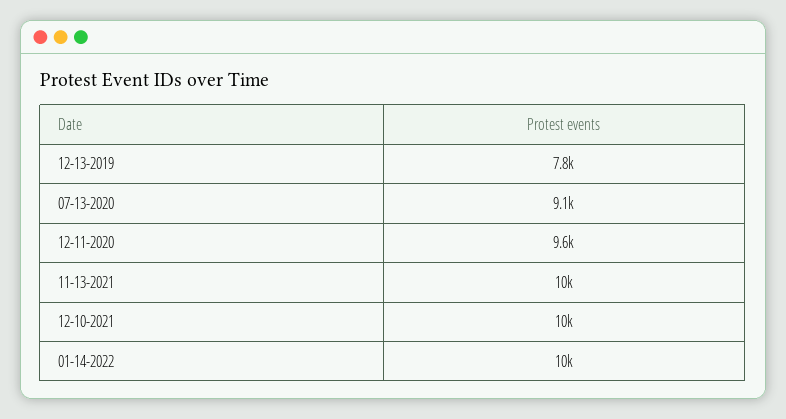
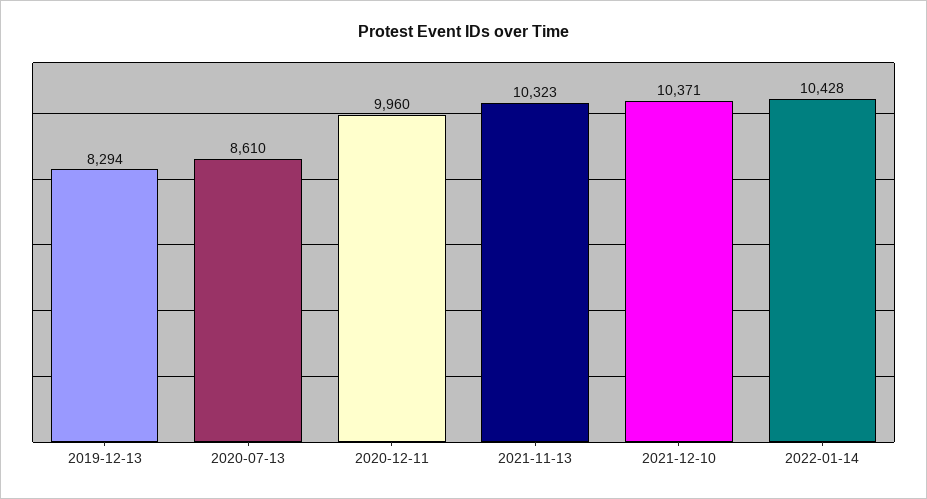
  {
-   "12-13-2019": 7800,
+   "12-13-2019": 8294,
-   "07-13-2020": 9100,
+   "07-13-2020": 8610,
-   "12-11-2020": 9600,
+   "12-11-2020": 9960,
    "11-13-2021": 10323,
    "12-10-2021": 10371,
    "01-14-2022": 10428
  }

